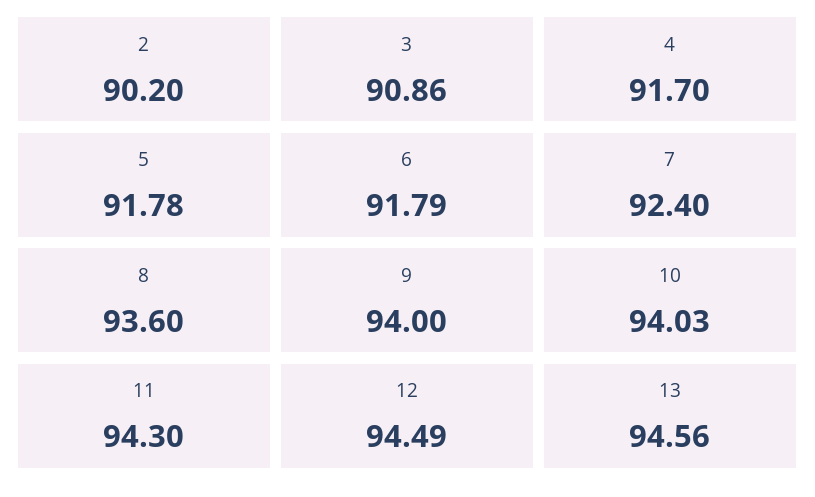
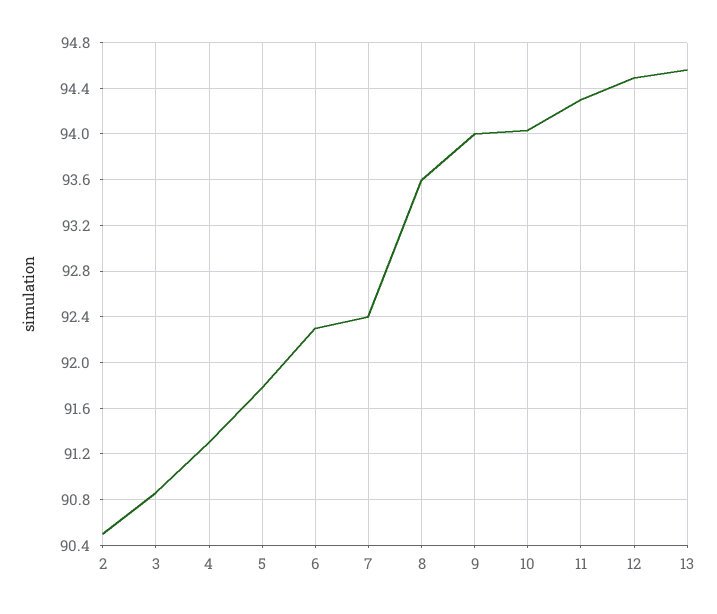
  {
-   "2": 90.2,
+   "2": 90.5,
    "3": 90.86,
-   "4": 91.7,
+   "4": 91.3,
    "5": 91.78,
-   "6": 91.79,
+   "6": 92.3,
    "7": 92.4,
    "8": 93.6,
    "9": 94,
    "10": 94.03,
    "11": 94.3,
    "12": 94.49,
    "13": 94.56
  }

